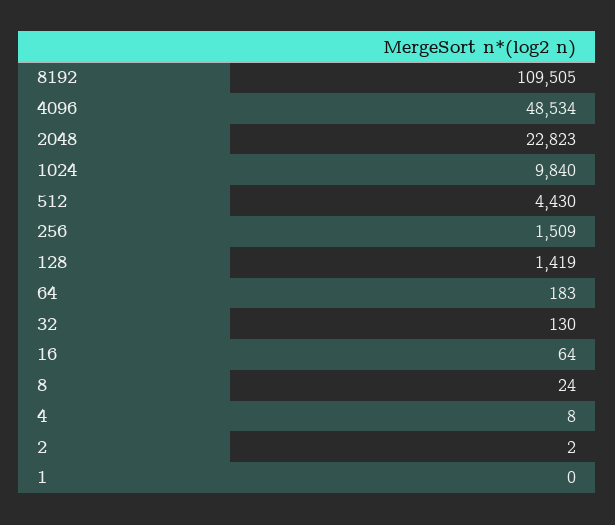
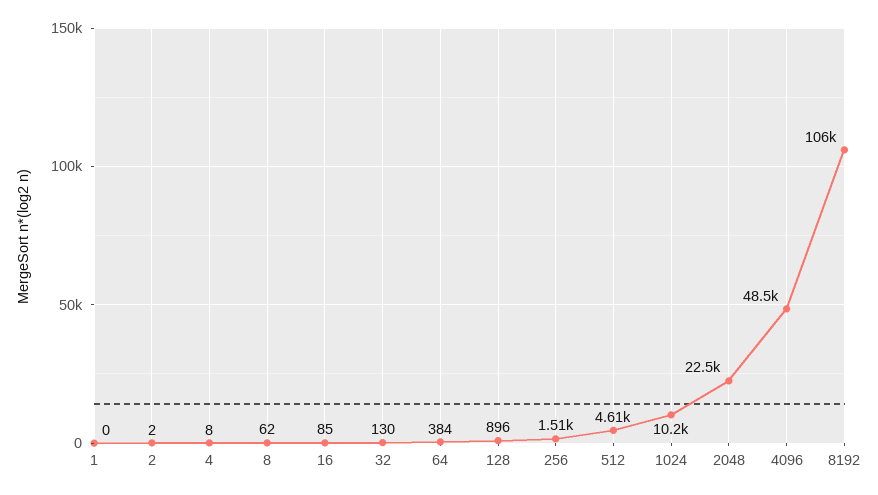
  {
-   "8192": 109505,
+   "8192": 106000,
    "4096": 48534,
-   "2048": 22823,
+   "2048": 22500,
-   "1024": 9840,
+   "1024": 10200,
-   "512": 4430,
+   "512": 4610,
    "256": 1509,
-   "128": 1419,
+   "128": 896,
-   "64": 183,
+   "64": 384,
    "32": 130,
-   "16": 64,
+   "16": 85,
-   "8": 24,
+   "8": 62,
    "4": 8,
    "2": 2,
    "1": 0
  }

